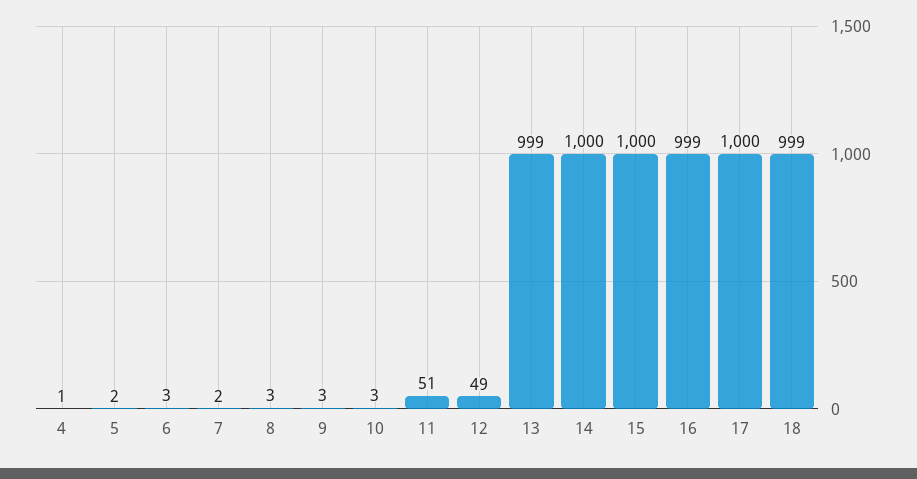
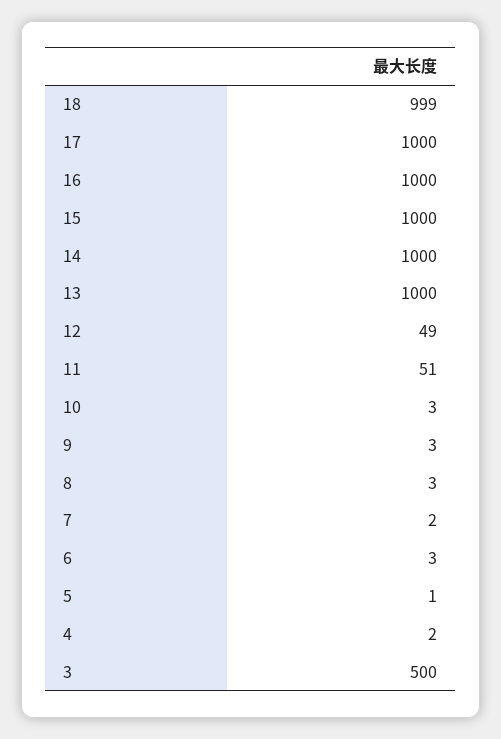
  {
-   "4": 1,
+   "4": 2,
-   "5": 2,
+   "5": 1,
    "6": 3,
    "7": 2,
    "8": 3,
    "9": 3,
    "10": 3,
    "11": 51,
    "12": 49,
-   "13": 999,
+   "13": 1000,
    "14": 1000,
    "15": 1000,
-   "16": 999,
+   "16": 1000,
    "17": 1000,
-   "18": 999
+   "18": 999,
+   "3": 500
  }

